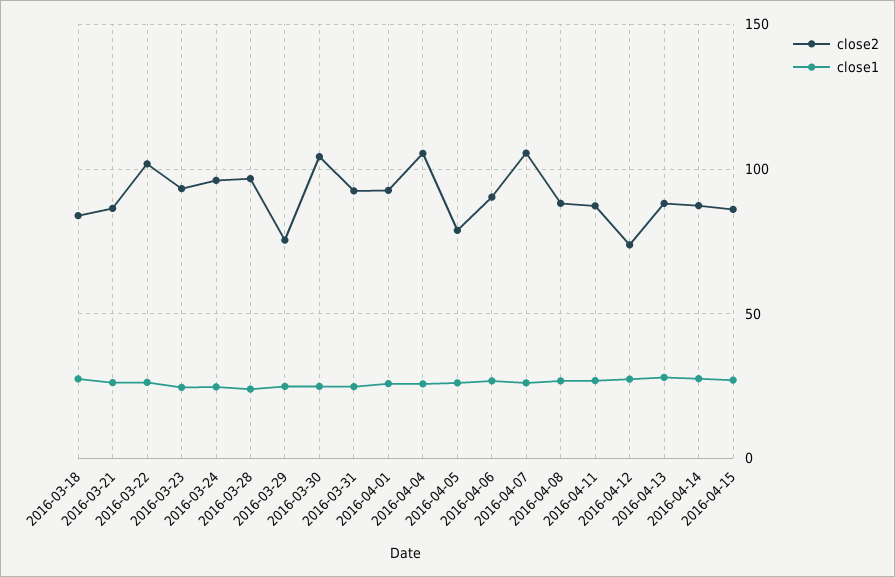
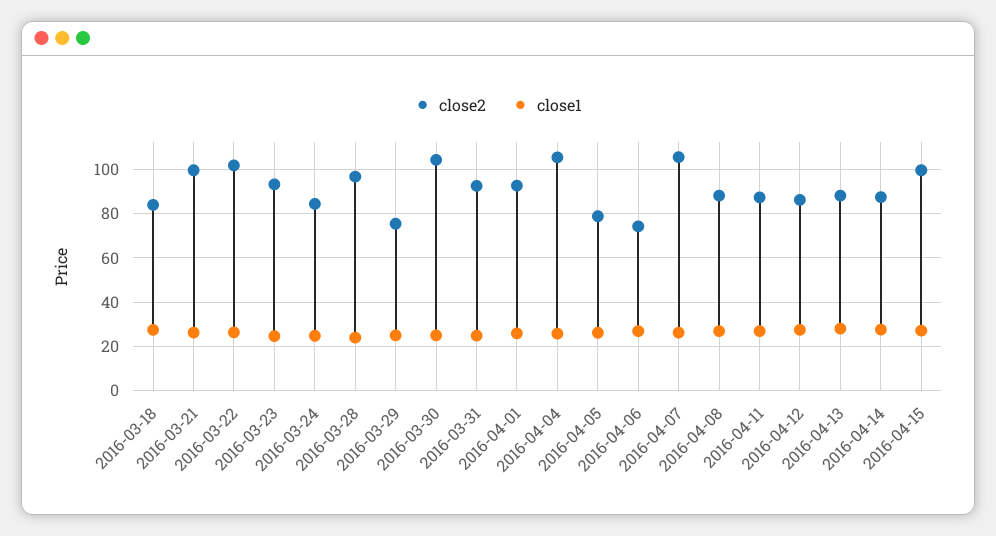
  {
    "close2": {
      "2016-03-18": 85,
-     "2016-03-21": 85,
+     "2016-03-21": 100,
      "2016-03-22": 100,
      "2016-03-23": 95,
-     "2016-03-24": 95,
+     "2016-03-24": 85,
      "2016-03-28": 95,
      "2016-03-29": 75,
      "2016-03-30": 105,
      "2016-03-31": 95,
      "2016-04-01": 95,
      "2016-04-04": 105,
      "2016-04-05": 80,
-     "2016-04-06": 90,
+     "2016-04-06": 75,
      "2016-04-07": 105,
      "2016-04-08": 90,
      "2016-04-11": 85,
-     "2016-04-12": 75,
+     "2016-04-12": 85,
      "2016-04-13": 90,
      "2016-04-14": 85,
-     "2016-04-15": 85
+     "2016-04-15": 100
    },
    "close1": {
      "2016-03-18": 25,
      "2016-03-21": 25,
      "2016-03-22": 25,
      "2016-03-23": 25,
      "2016-03-24": 25,
      "2016-03-28": 25,
      "2016-03-29": 25,
      "2016-03-30": 25,
      "2016-03-31": 25,
      "2016-04-01": 25,
      "2016-04-04": 25,
      "2016-04-05": 25,
      "2016-04-06": 25,
      "2016-04-07": 25,
      "2016-04-08": 25,
      "2016-04-11": 25,
      "2016-04-12": 25,
      "2016-04-13": 30,
      "2016-04-14": 30,
      "2016-04-15": 25
    }
  }

